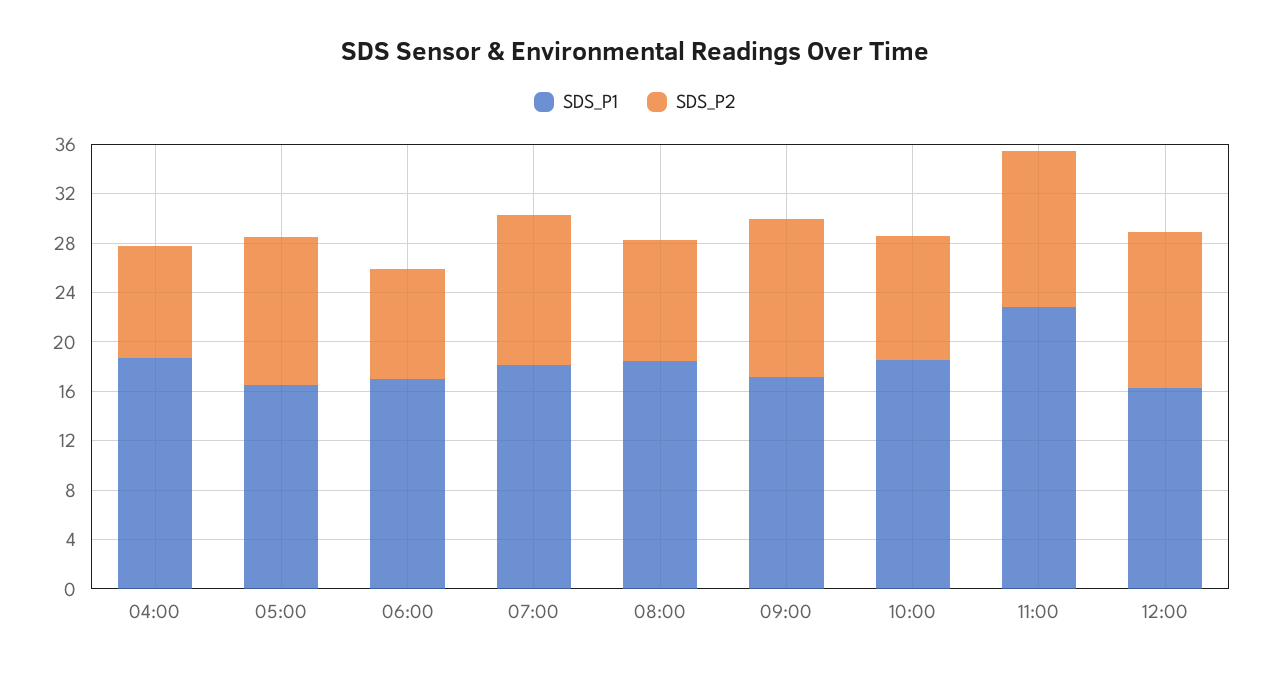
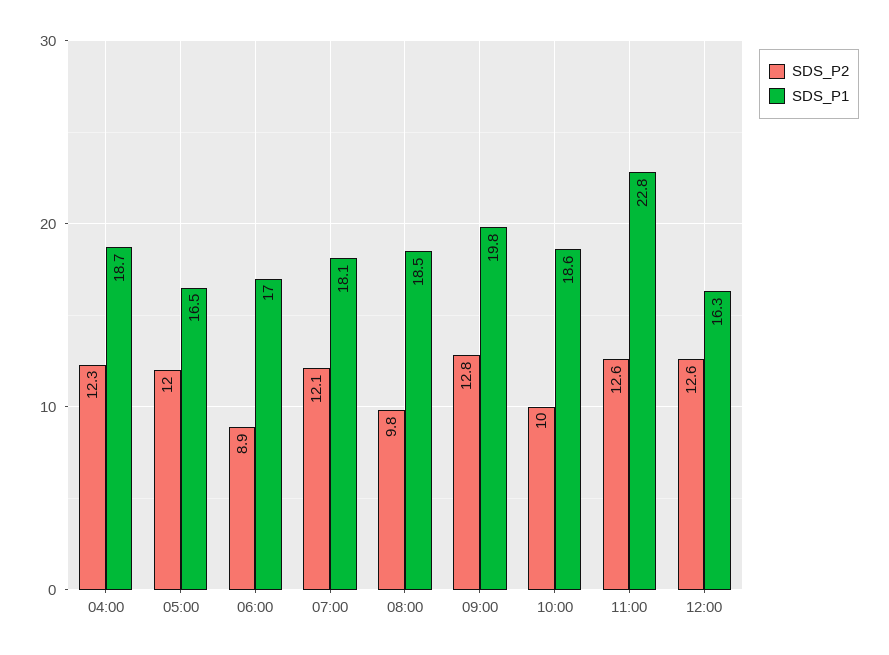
  {
    "SDS_P1": {
      "04:00": 18.7,
      "05:00": 16.5,
      "06:00": 17,
      "07:00": 18.1,
      "08:00": 18.5,
-     "09:00": 17,
+     "09:00": 19.8,
      "10:00": 18.6,
      "11:00": 22.8,
      "12:00": 16.3
    },
    "SDS_P2": {
-     "04:00": 9,
+     "04:00": 12.3,
      "05:00": 12,
      "06:00": 8.9,
      "07:00": 12.1,
      "08:00": 9.8,
      "09:00": 12.8,
      "10:00": 10,
      "11:00": 12.6,
      "12:00": 12.6
    }
  }

